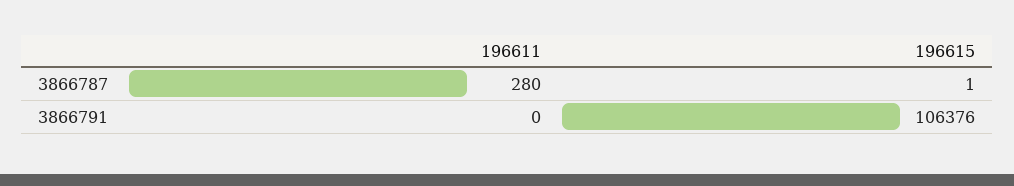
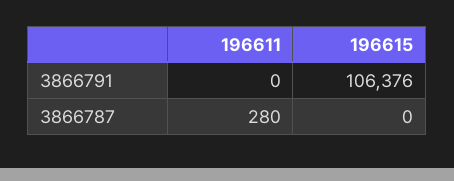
  {
    "196611": {
      "3866787": 280,
      "3866791": 0
    },
    "196615": {
-     "3866787": 1,
+     "3866787": 0,
      "3866791": 106376
    }
  }

